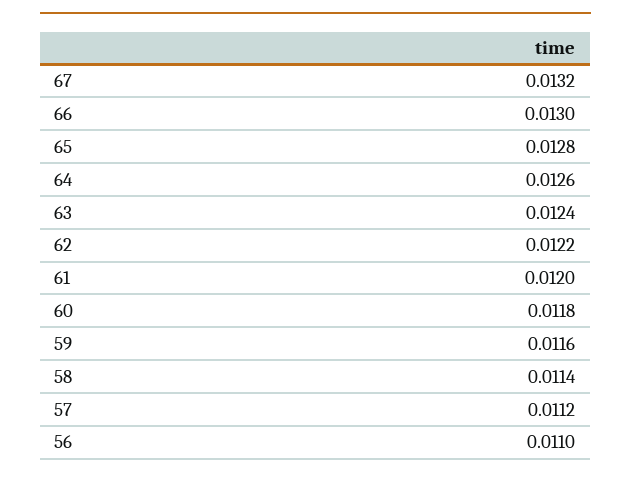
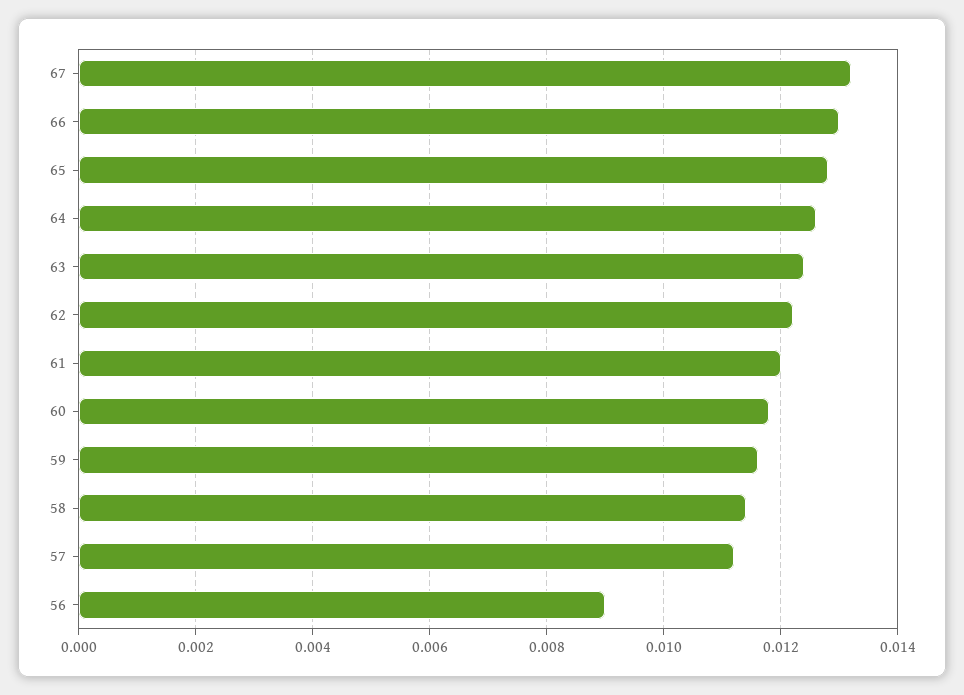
  {
    "67": 0.0132,
    "66": 0.013,
    "65": 0.0128,
    "64": 0.0126,
    "63": 0.0124,
    "62": 0.0122,
    "61": 0.012,
    "60": 0.0118,
    "59": 0.0116,
    "58": 0.0114,
    "57": 0.0112,
-   "56": 0.011
+   "56": 0.009
  }

